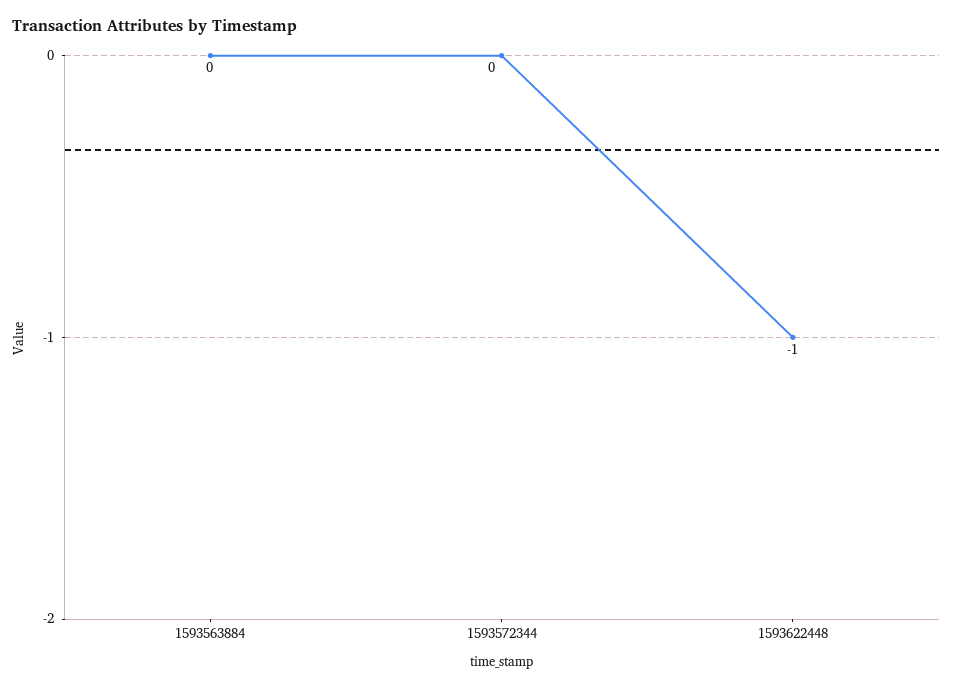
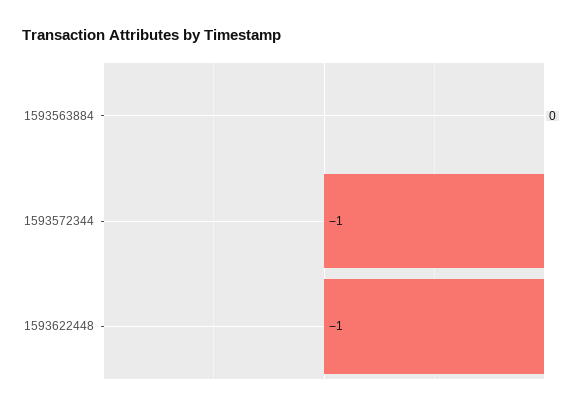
  {
    "1593563884": 0,
-   "1593572344": 0,
+   "1593572344": -1,
    "1593622448": -1
  }

